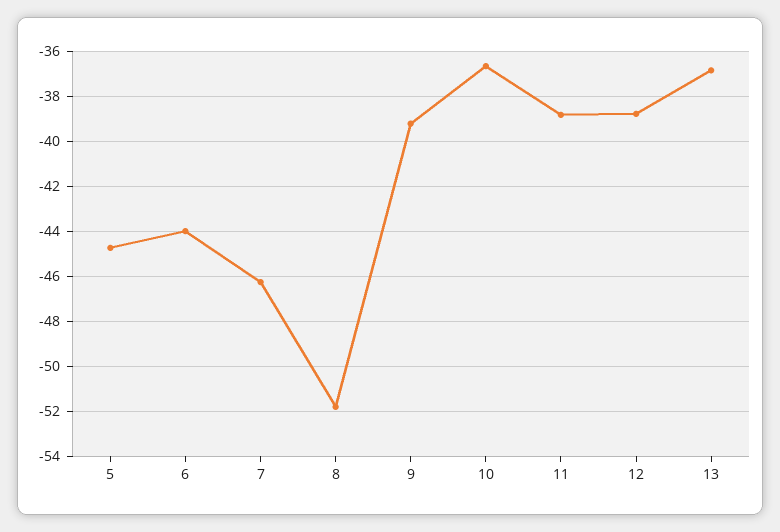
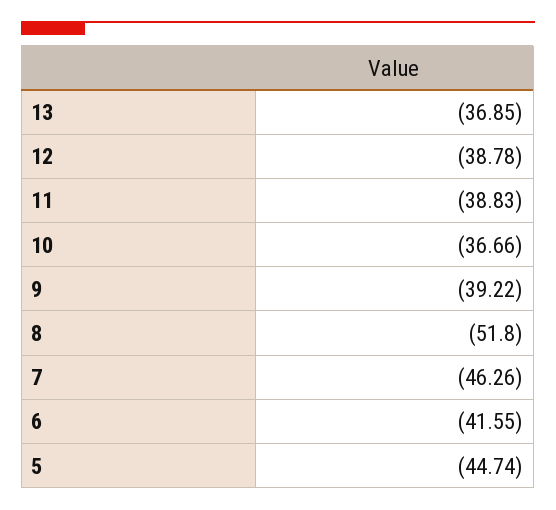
  {
    "5": -44.74,
-   "6": -44,
+   "6": -41.55,
    "7": -46.26,
    "8": -51.8,
    "9": -39.22,
    "10": -36.66,
    "11": -38.83,
    "12": -38.78,
    "13": -36.85
  }

